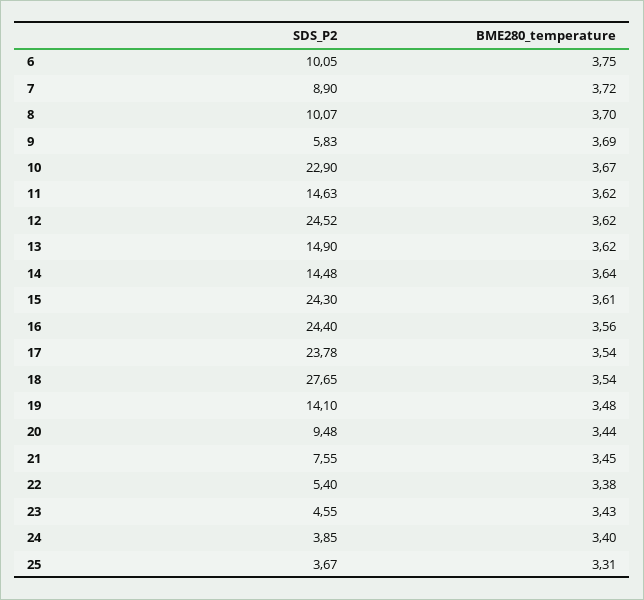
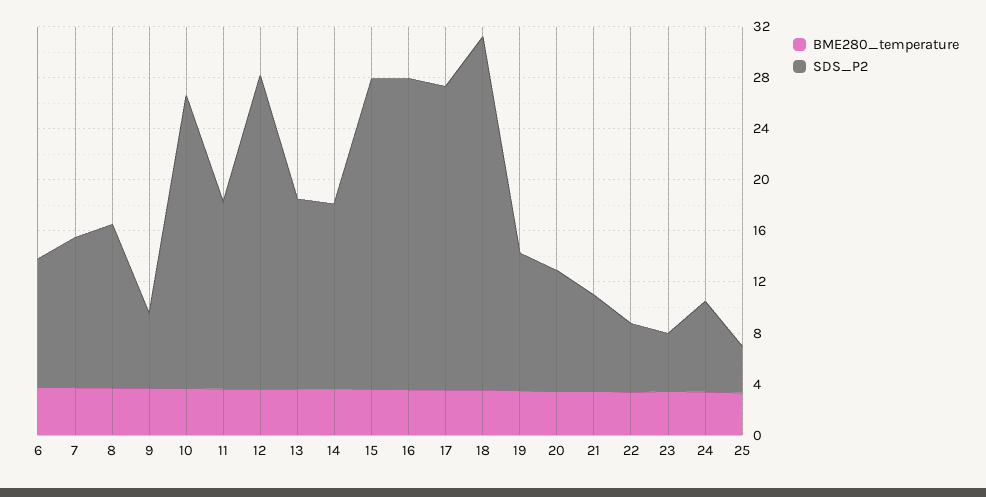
  {
    "SDS_P2": {
      "6": 10.05,
-     "7": 8.9,
+     "7": 12,
-     "8": 10.07,
+     "8": 13,
      "9": 5.83,
      "10": 22.9,
      "11": 14.63,
      "12": 24.52,
      "13": 14.9,
      "14": 14.48,
      "15": 24.3,
      "16": 24.4,
      "17": 23.78,
      "18": 27.65,
-     "19": 14.1,
+     "19": 11,
      "20": 9.48,
      "21": 7.55,
      "22": 5.4,
      "23": 4.55,
-     "24": 3.85,
+     "24": 7,
      "25": 3.67
    },
    "BME280_temperature": {
      "6": 3.75,
      "7": 3.72,
      "8": 3.7,
      "9": 3.69,
      "10": 3.67,
      "11": 3.62,
      "12": 3.62,
      "13": 3.62,
      "14": 3.64,
      "15": 3.61,
      "16": 3.56,
      "17": 3.54,
      "18": 3.54,
      "19": 3.48,
      "20": 3.44,
      "21": 3.45,
      "22": 3.38,
      "23": 3.43,
      "24": 3.4,
      "25": 3.31
    }
  }

